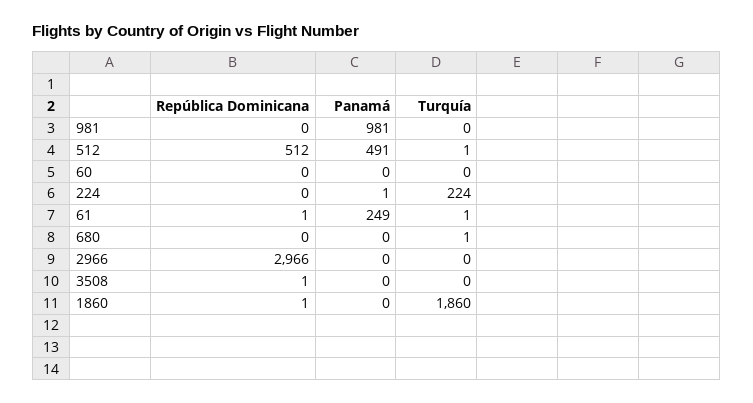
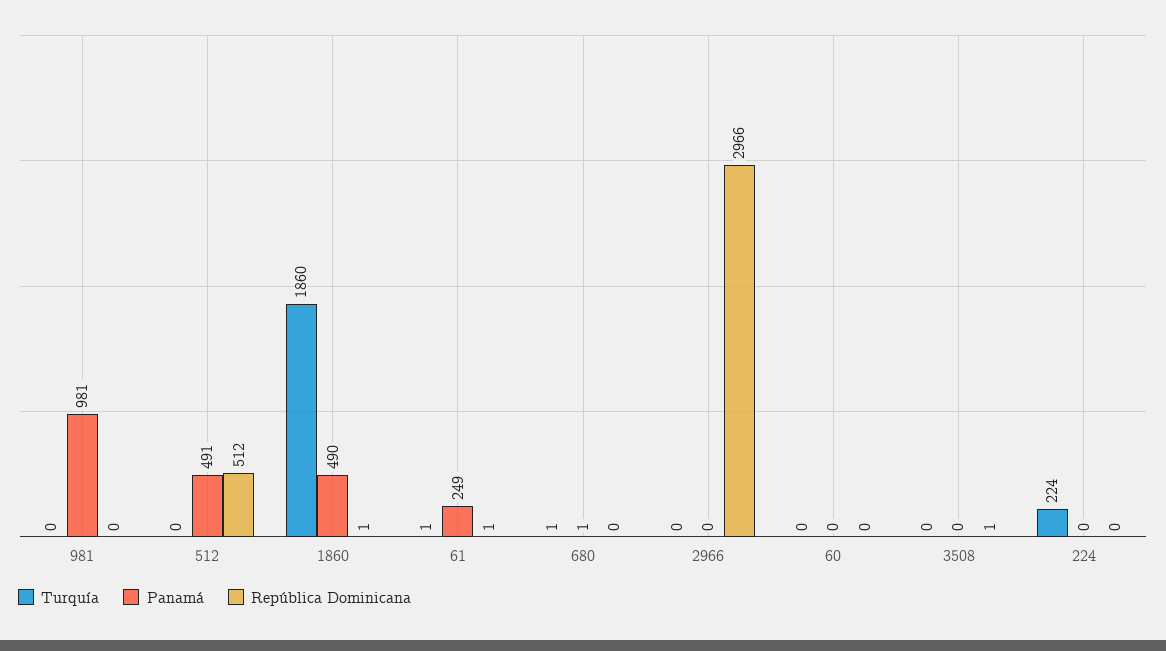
  {
    "República Dominicana": {
      "981": 0,
      "512": 512,
      "60": 0,
      "224": 0,
      "61": 1,
      "680": 0,
      "2966": 2966,
      "3508": 1,
      "1860": 1
    },
    "Panamá": {
      "981": 981,
      "512": 491,
      "60": 0,
-     "224": 1,
+     "224": 0,
      "61": 249,
-     "680": 0,
+     "680": 1,
      "2966": 0,
      "3508": 0,
-     "1860": 0
+     "1860": 490
    },
    "Turquía": {
      "981": 0,
-     "512": 1,
+     "512": 0,
      "60": 0,
      "224": 224,
      "61": 1,
      "680": 1,
      "2966": 0,
      "3508": 0,
      "1860": 1860
    }
  }

